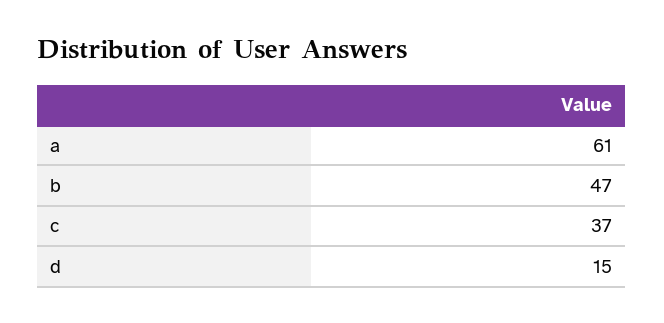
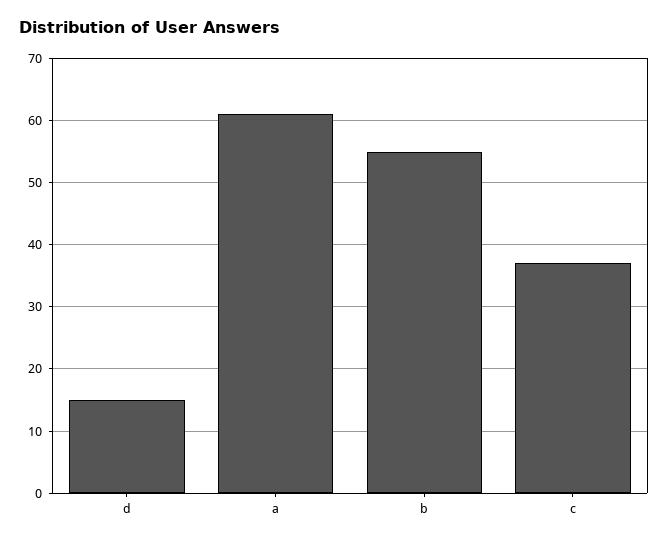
  {
    "a": 61,
-   "b": 47,
+   "b": 55,
    "c": 37,
    "d": 15
  }

